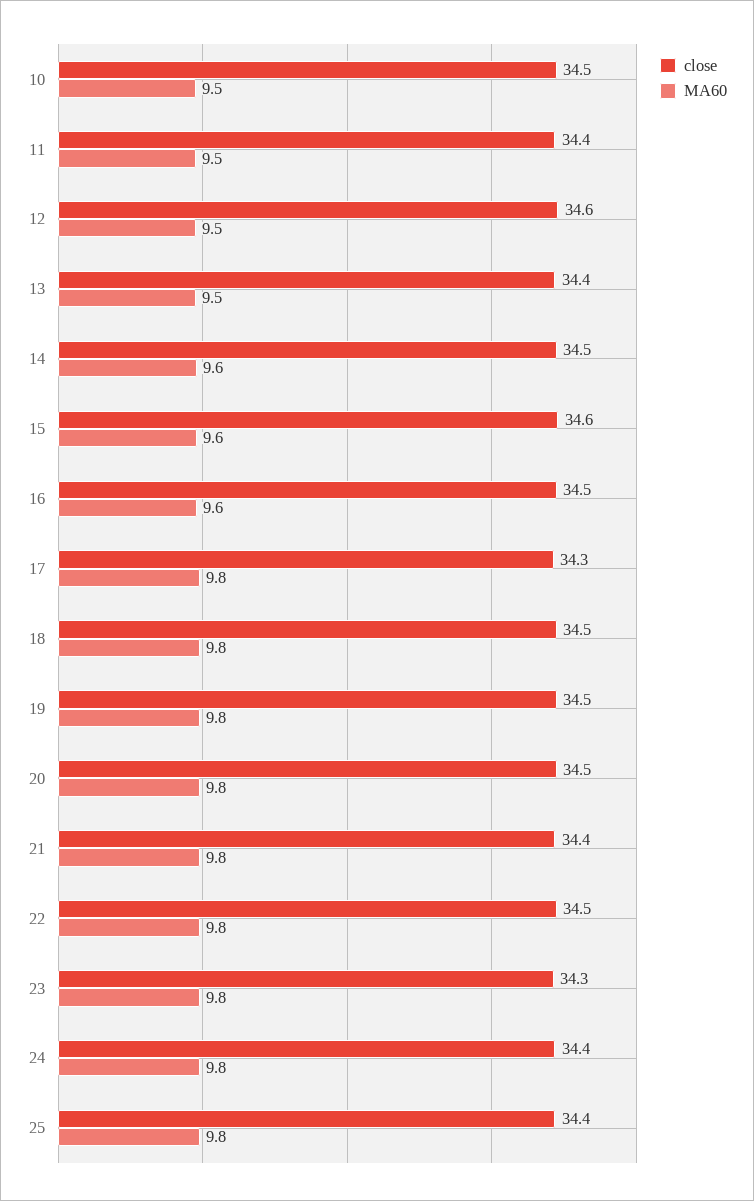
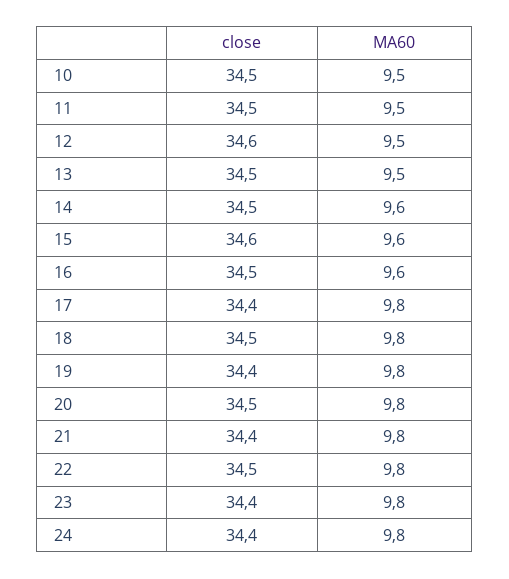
  {
    "close": {
      "10": 34.5,
-     "11": 34.4,
+     "11": 34.5,
      "12": 34.6,
-     "13": 34.4,
+     "13": 34.5,
      "14": 34.5,
      "15": 34.6,
      "16": 34.5,
-     "17": 34.3,
+     "17": 34.4,
      "18": 34.5,
-     "19": 34.5,
+     "19": 34.4,
      "20": 34.5,
      "21": 34.4,
      "22": 34.5,
-     "23": 34.3,
+     "23": 34.4,
-     "24": 34.4,
+     "24": 34.4
-     "25": 34.4
    },
    "MA60": {
      "10": 9.5,
      "11": 9.5,
      "12": 9.5,
      "13": 9.5,
      "14": 9.6,
      "15": 9.6,
      "16": 9.6,
      "17": 9.8,
      "18": 9.8,
      "19": 9.8,
      "20": 9.8,
      "21": 9.8,
      "22": 9.8,
      "23": 9.8,
-     "24": 9.8,
+     "24": 9.8
-     "25": 9.8
    }
  }

